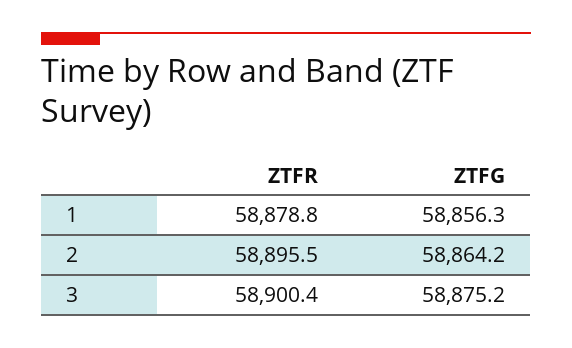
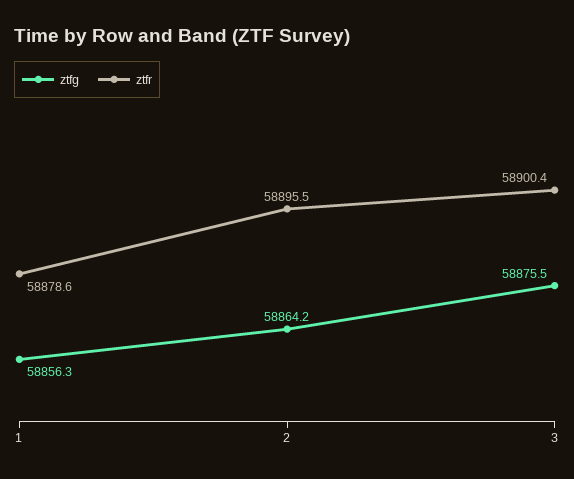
  {
    "ZTFR": {
-     "1": 58878.8,
+     "1": 58878.6,
      "2": 58895.5,
      "3": 58900.4
    },
    "ZTFG": {
      "1": 58856.3,
      "2": 58864.2,
-     "3": 58875.2
+     "3": 58875.5
    }
  }

